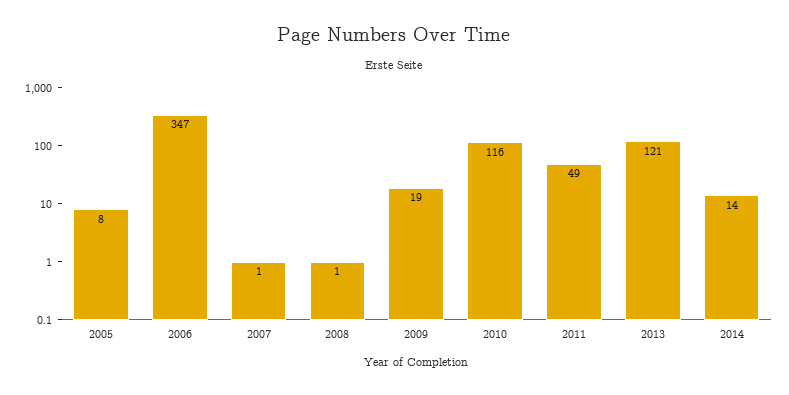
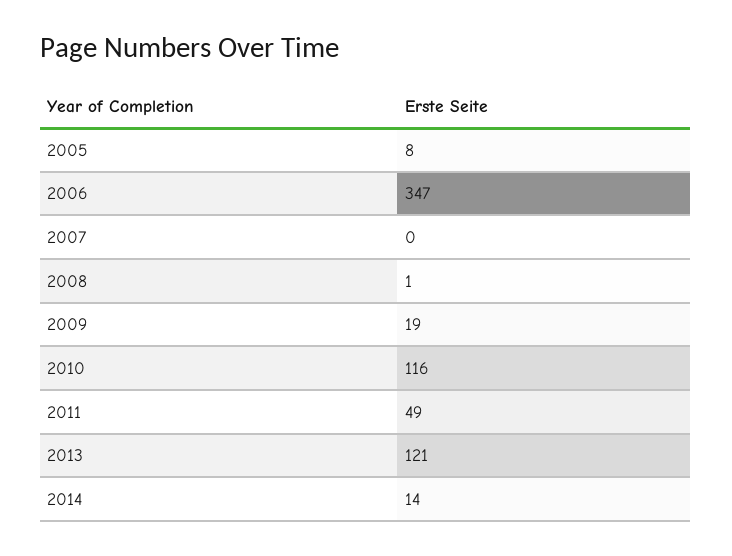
  {
    "2005": 8,
    "2006": 347,
-   "2007": 1,
+   "2007": 0,
    "2008": 1,
    "2009": 19,
    "2010": 116,
    "2011": 49,
    "2013": 121,
    "2014": 14
  }

